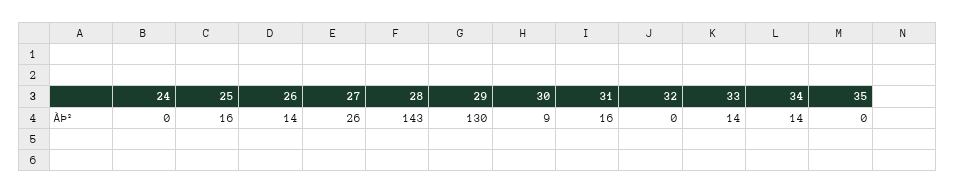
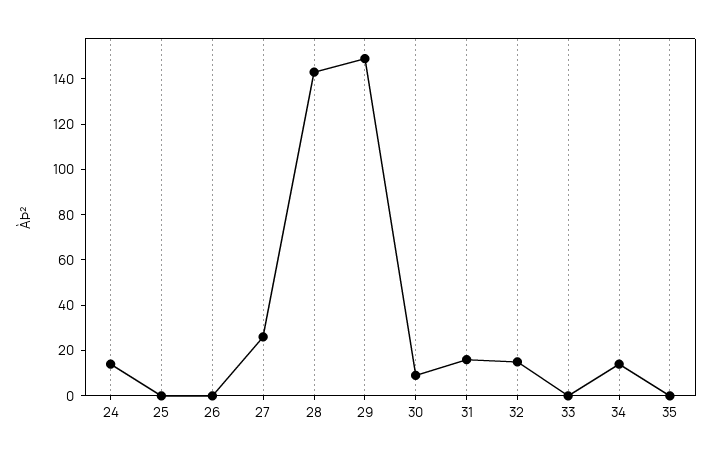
  {
-   "24": 0,
+   "24": 15,
-   "25": 16,
+   "25": 0,
-   "26": 14,
+   "26": 0,
    "27": 26,
    "28": 143,
-   "29": 130,
+   "29": 150,
    "30": 9,
    "31": 16,
-   "32": 0,
+   "32": 15,
-   "33": 14,
+   "33": 0,
    "34": 14,
    "35": 0
  }

